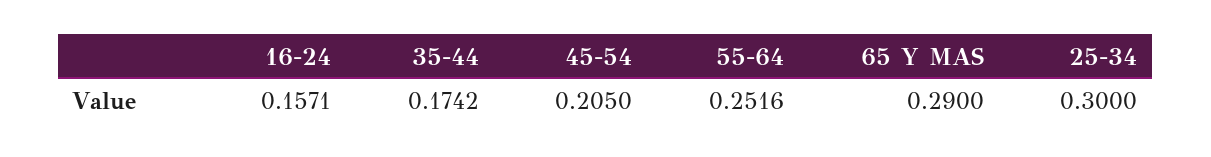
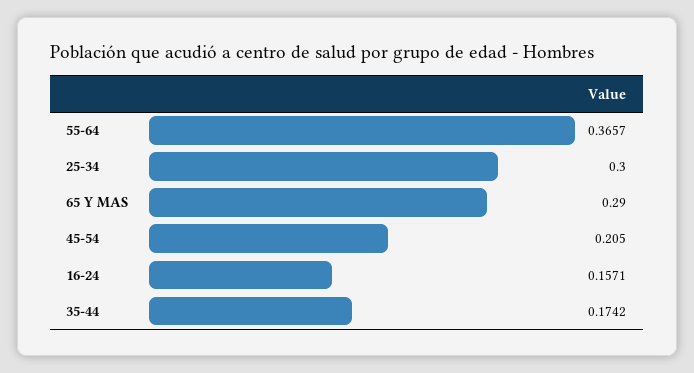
  {
    "16-24": 0.1571,
    "35-44": 0.1742,
    "45-54": 0.205,
-   "55-64": 0.2516,
+   "55-64": 0.3657,
    "65 Y MAS": 0.29,
    "25-34": 0.3
  }

